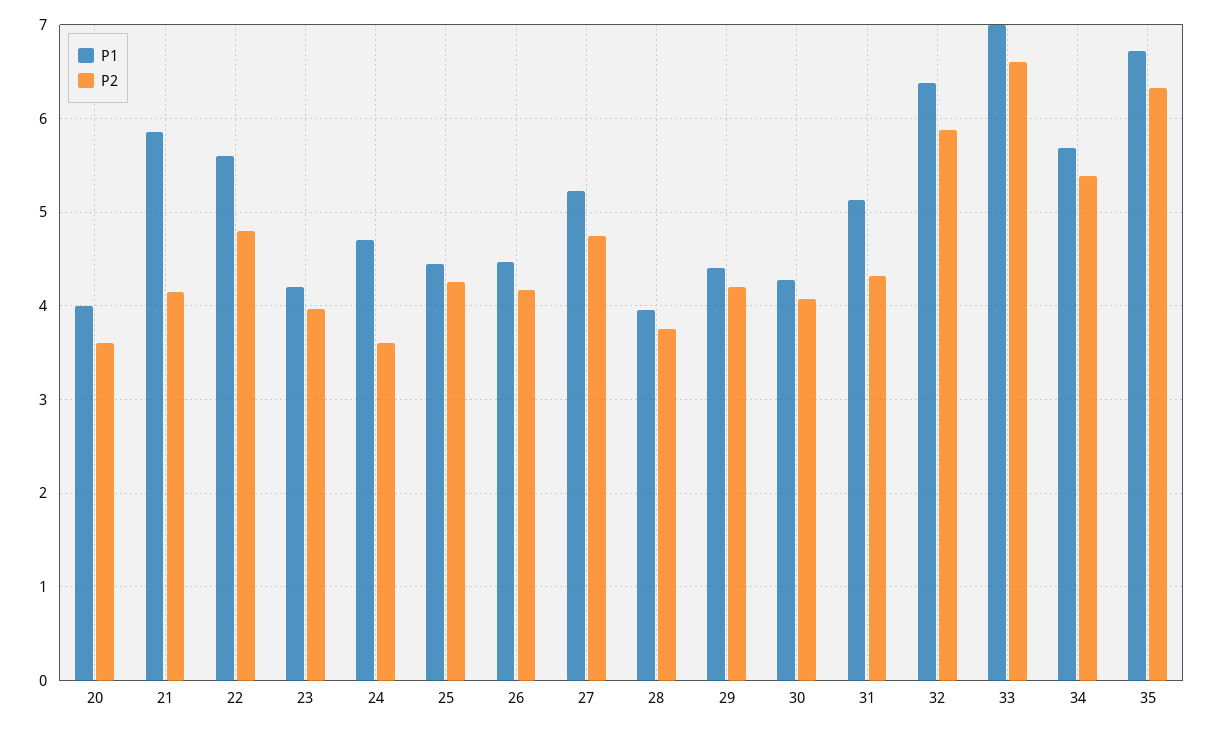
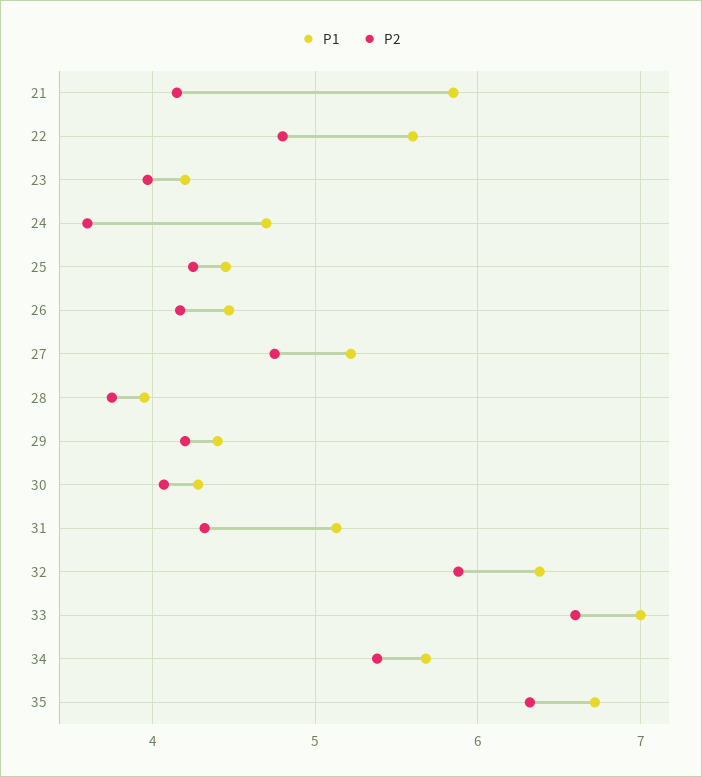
  {
    "P1": {
-     "20": 4,
      "21": 5.9,
      "22": 5.6,
      "23": 4.2,
      "24": 4.7,
      "25": 4.5,
      "26": 4.5,
      "27": 5.2,
      "28": 4,
      "29": 4.4,
      "30": 4.3,
      "31": 5.1,
      "32": 6.4,
      "33": 7,
      "34": 5.7,
      "35": 6.7
    },
    "P2": {
-     "20": 3.6,
      "21": 4.2,
      "22": 4.8,
      "23": 4,
      "24": 3.6,
      "25": 4.3,
      "26": 4.2,
      "27": 4.8,
      "28": 3.8,
      "29": 4.2,
      "30": 4.1,
      "31": 4.3,
      "32": 5.9,
      "33": 6.6,
      "34": 5.4,
      "35": 6.3
    }
  }

